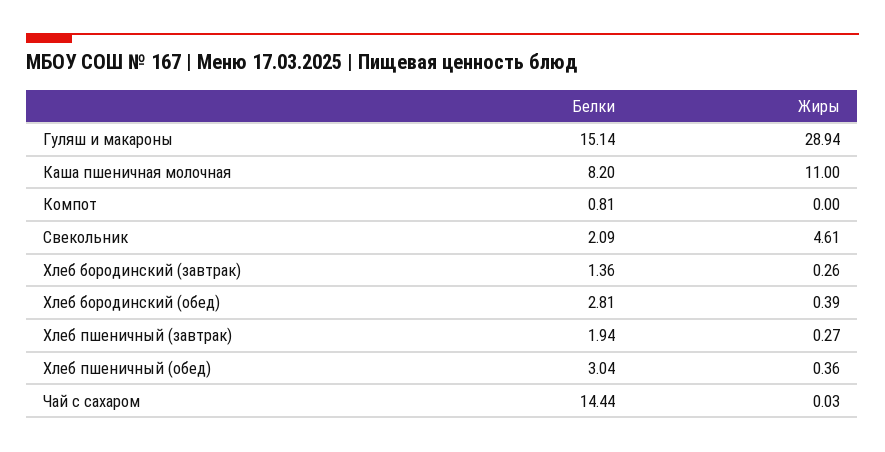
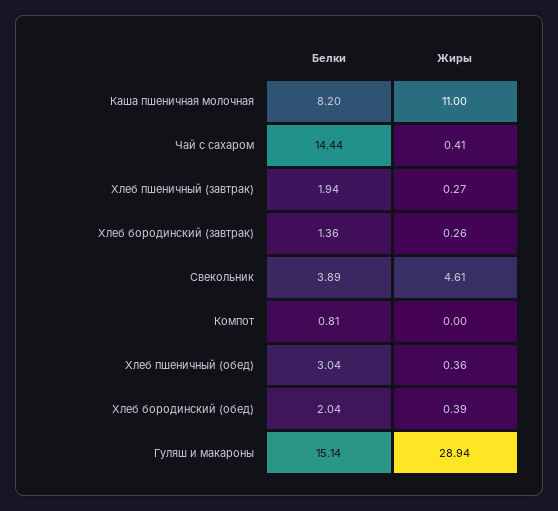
  {
    "Белки": {
      "Гуляш и макароны": 15.14,
      "Каша пшеничная молочная": 8.2,
      "Компот": 0.81,
-     "Свекольник": 2.09,
+     "Свекольник": 3.89,
      "Хлеб бородинский (завтрак)": 1.36,
-     "Хлеб бородинский (обед)": 2.81,
+     "Хлеб бородинский (обед)": 2.04,
      "Хлеб пшеничный (завтрак)": 1.94,
      "Хлеб пшеничный (обед)": 3.04,
      "Чай с сахаром": 14.44
    },
    "Жиры": {
      "Гуляш и макароны": 28.94,
      "Каша пшеничная молочная": 11,
      "Компот": 0,
      "Свекольник": 4.61,
      "Хлеб бородинский (завтрак)": 0.26,
      "Хлеб бородинский (обед)": 0.39,
      "Хлеб пшеничный (завтрак)": 0.27,
      "Хлеб пшеничный (обед)": 0.36,
-     "Чай с сахаром": 0.03
+     "Чай с сахаром": 0.41
    }
  }

